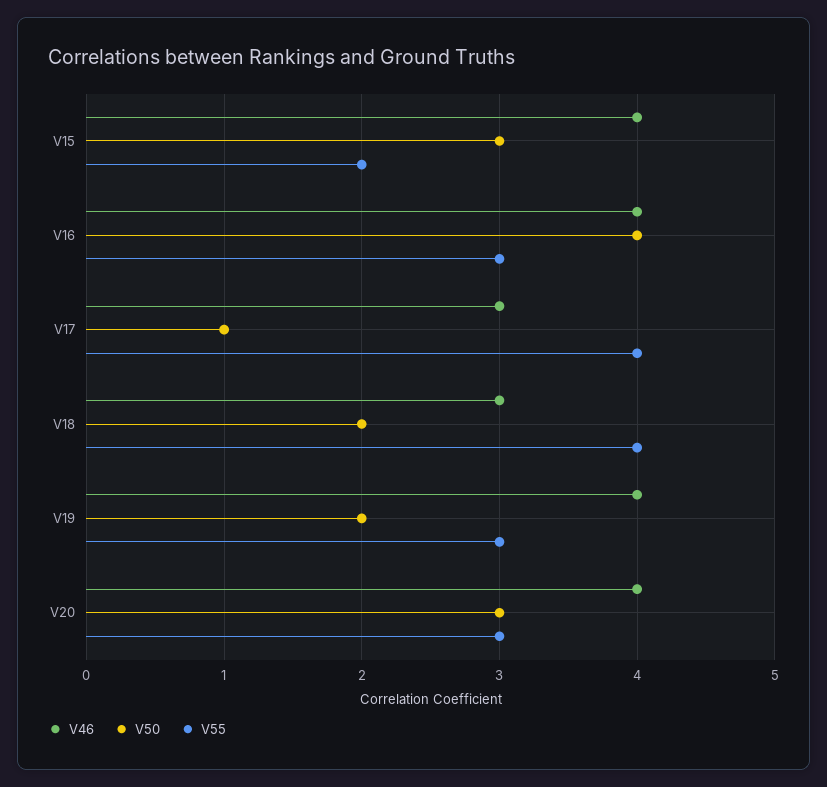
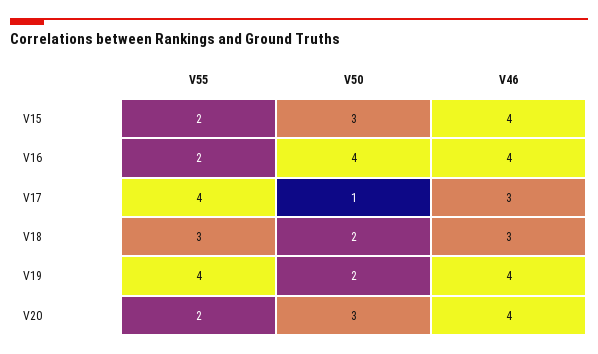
  {
    "V46": {
      "V15": 4,
      "V16": 4,
      "V17": 3,
      "V18": 3,
      "V19": 4,
      "V20": 4
    },
    "V50": {
      "V15": 3,
      "V16": 4,
      "V17": 1,
      "V18": 2,
      "V19": 2,
      "V20": 3
    },
    "V55": {
      "V15": 2,
-     "V16": 3,
+     "V16": 2,
      "V17": 4,
-     "V18": 4,
+     "V18": 3,
-     "V19": 3,
+     "V19": 4,
-     "V20": 3
+     "V20": 2
    }
  }

